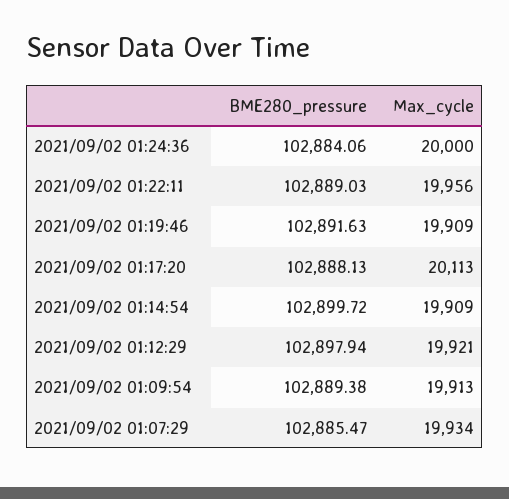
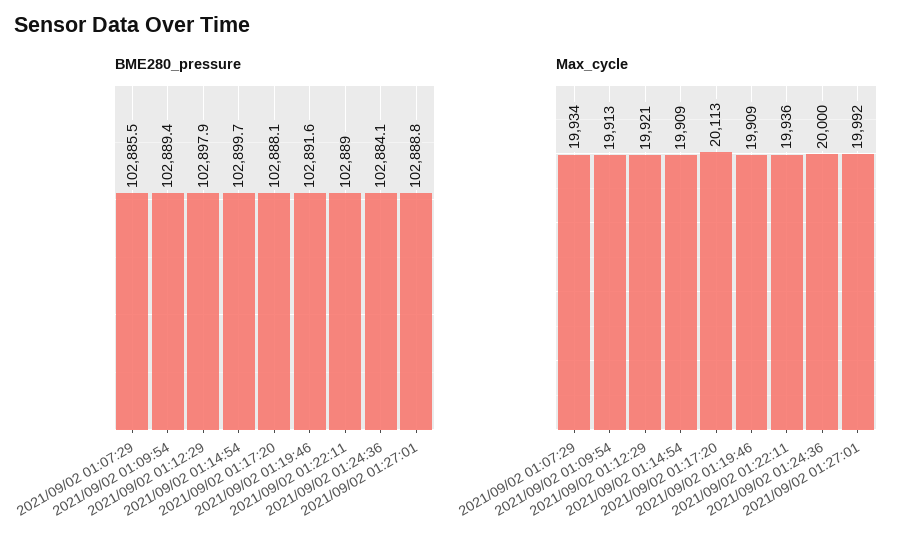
  {
    "BME280_pressure": {
      "2021/09/02 01:24:36": 102884.06,
      "2021/09/02 01:22:11": 102889.03,
      "2021/09/02 01:19:46": 102891.63,
      "2021/09/02 01:17:20": 102888.13,
      "2021/09/02 01:14:54": 102899.72,
      "2021/09/02 01:12:29": 102897.94,
      "2021/09/02 01:09:54": 102889.38,
-     "2021/09/02 01:07:29": 102885.47
+     "2021/09/02 01:07:29": 102885.47,
+     "2021/09/02 01:27:01": 102888.8
    },
    "Max_cycle": {
      "2021/09/02 01:24:36": 20000,
-     "2021/09/02 01:22:11": 19956,
+     "2021/09/02 01:22:11": 19936,
      "2021/09/02 01:19:46": 19909,
      "2021/09/02 01:17:20": 20113,
      "2021/09/02 01:14:54": 19909,
      "2021/09/02 01:12:29": 19921,
      "2021/09/02 01:09:54": 19913,
-     "2021/09/02 01:07:29": 19934
+     "2021/09/02 01:07:29": 19934,
+     "2021/09/02 01:27:01": 19992
    }
  }

